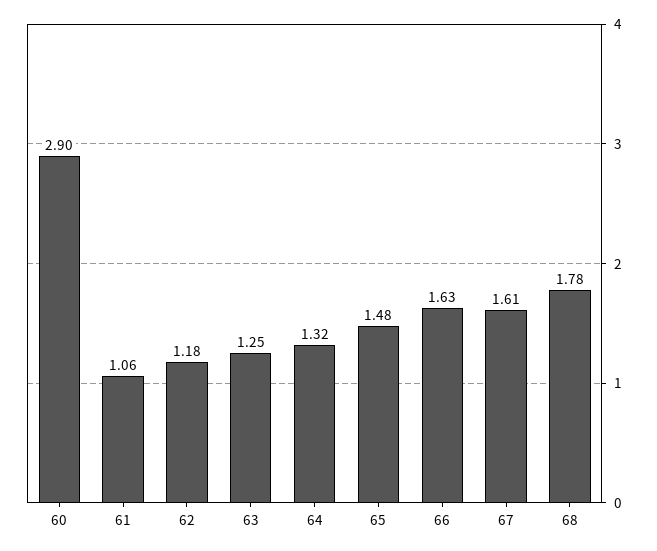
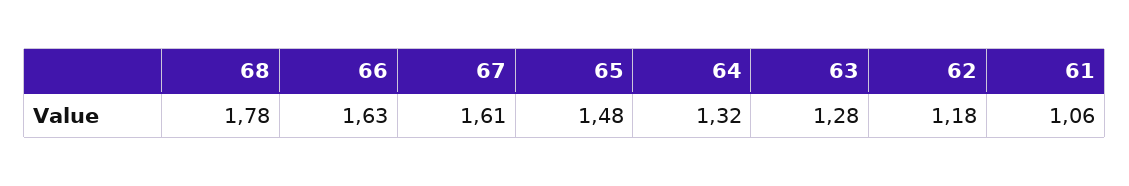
  {
-   "60": 2.9,
    "61": 1.06,
    "62": 1.18,
-   "63": 1.25,
+   "63": 1.28,
    "64": 1.32,
    "65": 1.48,
    "66": 1.63,
    "67": 1.61,
    "68": 1.78
  }

